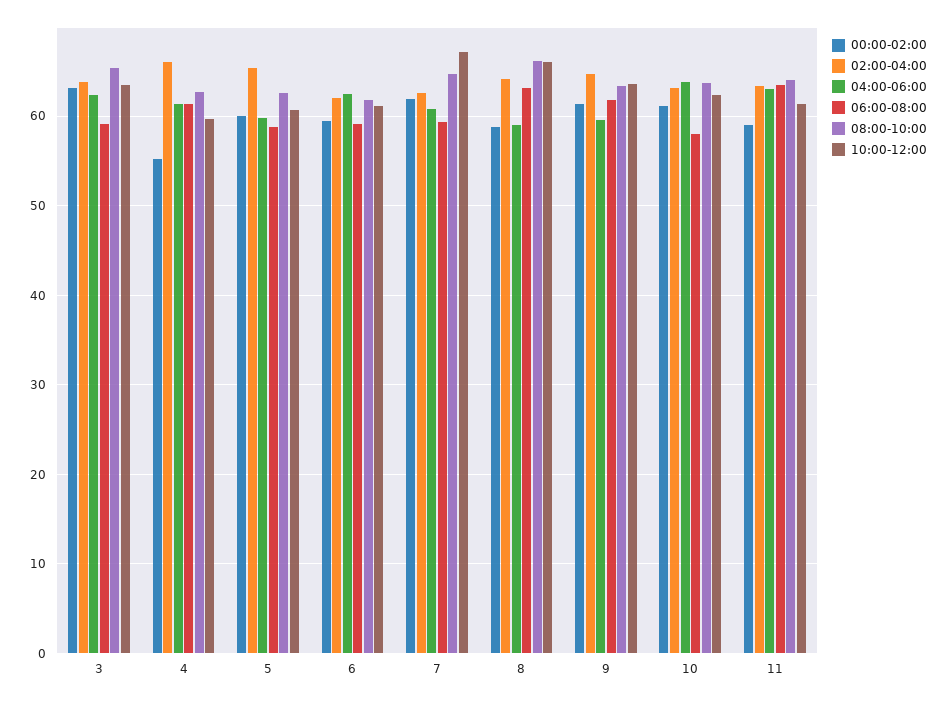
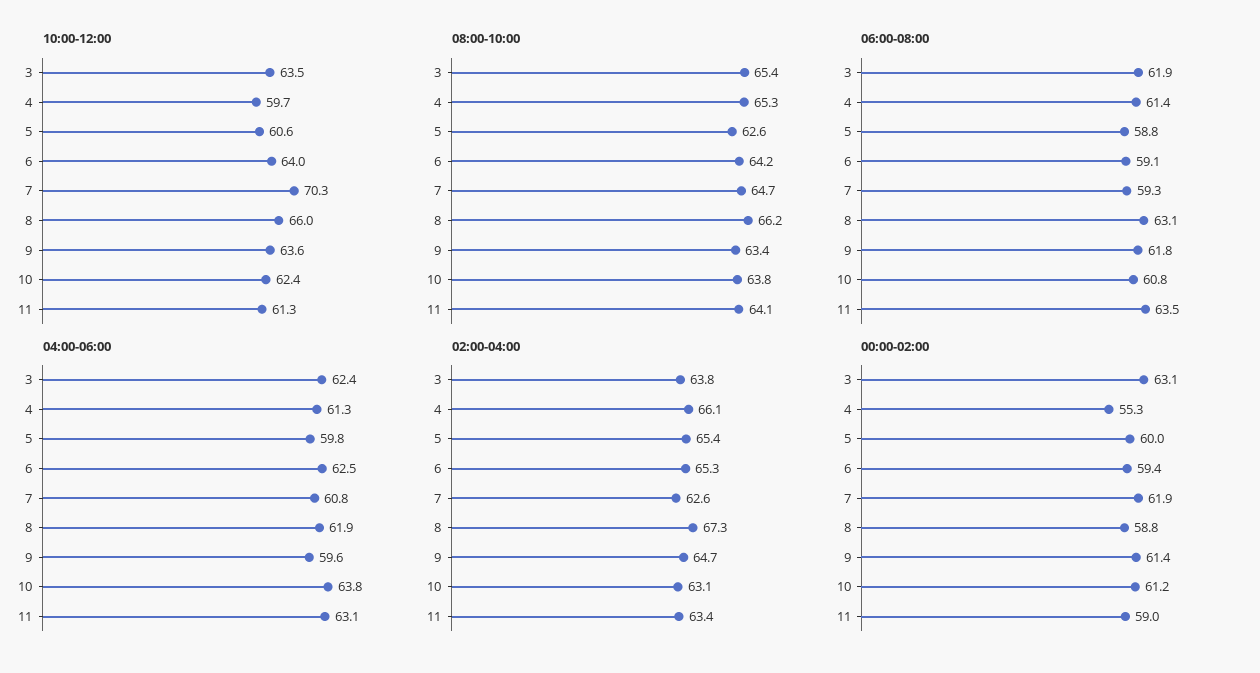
  {
    "00:00-02:00": {
      "3": 63.1,
      "4": 55.3,
      "5": 60,
      "6": 59.4,
      "7": 61.9,
      "8": 58.8,
      "9": 61.4,
      "10": 61.2,
      "11": 59
    },
    "02:00-04:00": {
      "3": 63.8,
      "4": 66.1,
      "5": 65.4,
-     "6": 62,
+     "6": 65.3,
      "7": 62.6,
-     "8": 64,
+     "8": 67.3,
      "9": 64.7,
      "10": 63.1,
      "11": 63.4
    },
    "04:00-06:00": {
      "3": 62.4,
      "4": 61.3,
      "5": 59.8,
      "6": 62.5,
      "7": 60.8,
-     "8": 59,
+     "8": 61.9,
      "9": 59.6,
      "10": 63.8,
      "11": 63.1
    },
    "06:00-08:00": {
-     "3": 59,
+     "3": 61.9,
      "4": 61.4,
      "5": 58.8,
      "6": 59.1,
      "7": 59.3,
      "8": 63.1,
      "9": 61.8,
-     "10": 58,
+     "10": 60.8,
      "11": 63.5
    },
    "08:00-10:00": {
      "3": 65.4,
-     "4": 63,
+     "4": 65.3,
      "5": 62.6,
-     "6": 62,
+     "6": 64.2,
      "7": 64.7,
      "8": 66.2,
      "9": 63.4,
      "10": 63.8,
      "11": 64.1
    },
    "10:00-12:00": {
      "3": 63.5,
      "4": 59.7,
      "5": 60.6,
-     "6": 61,
+     "6": 64,
-     "7": 67,
+     "7": 70.3,
      "8": 66,
      "9": 63.6,
      "10": 62.4,
      "11": 61.3
    }
  }

